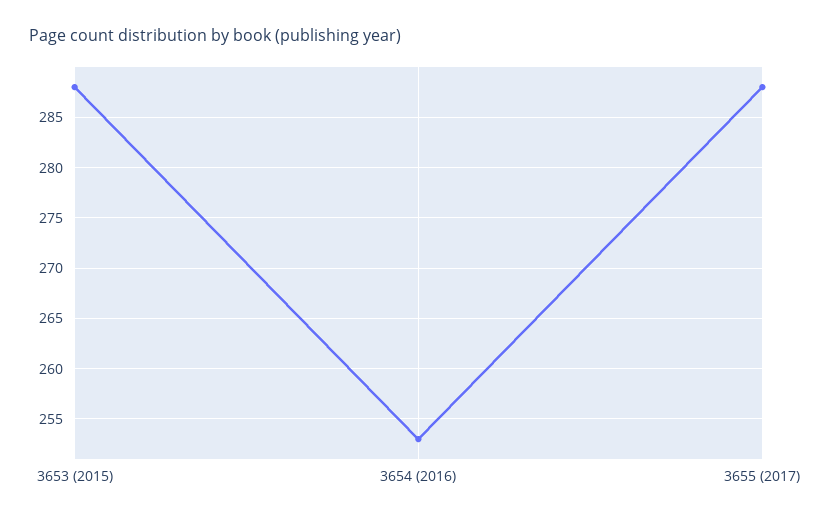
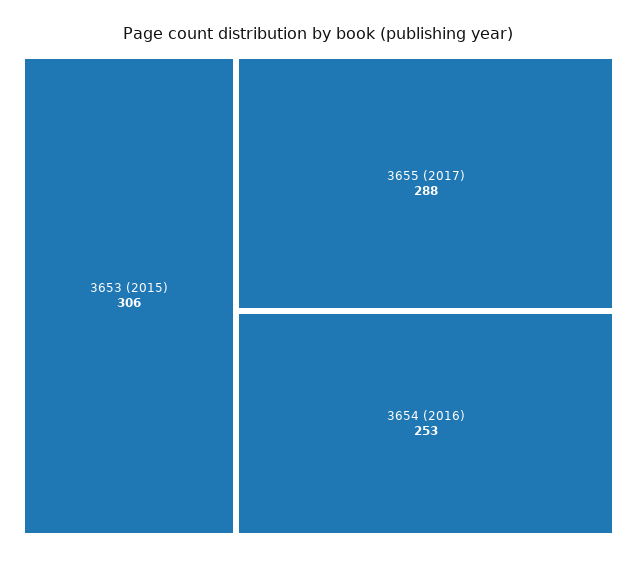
  {
-   "3653 (2015)": 288,
+   "3653 (2015)": 306,
    "3654 (2016)": 253,
    "3655 (2017)": 288
  }

